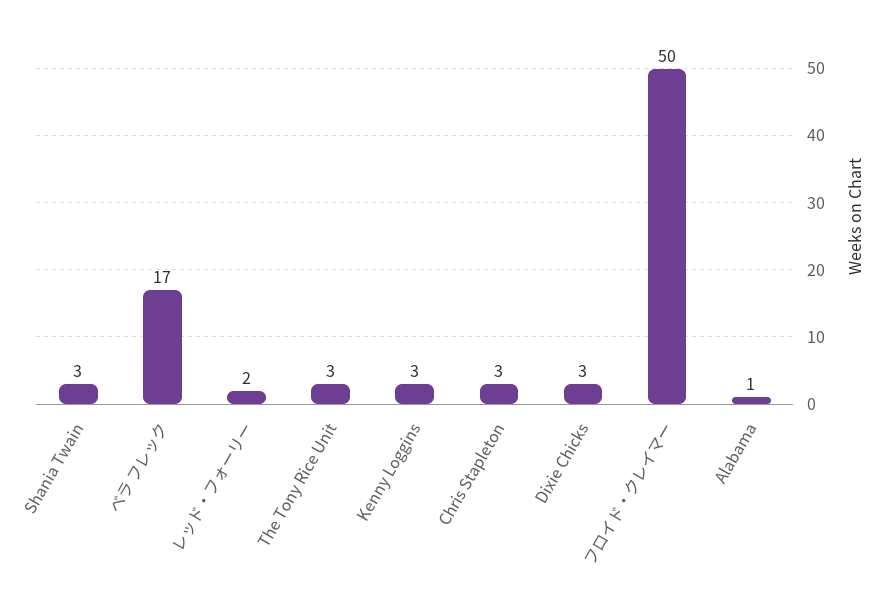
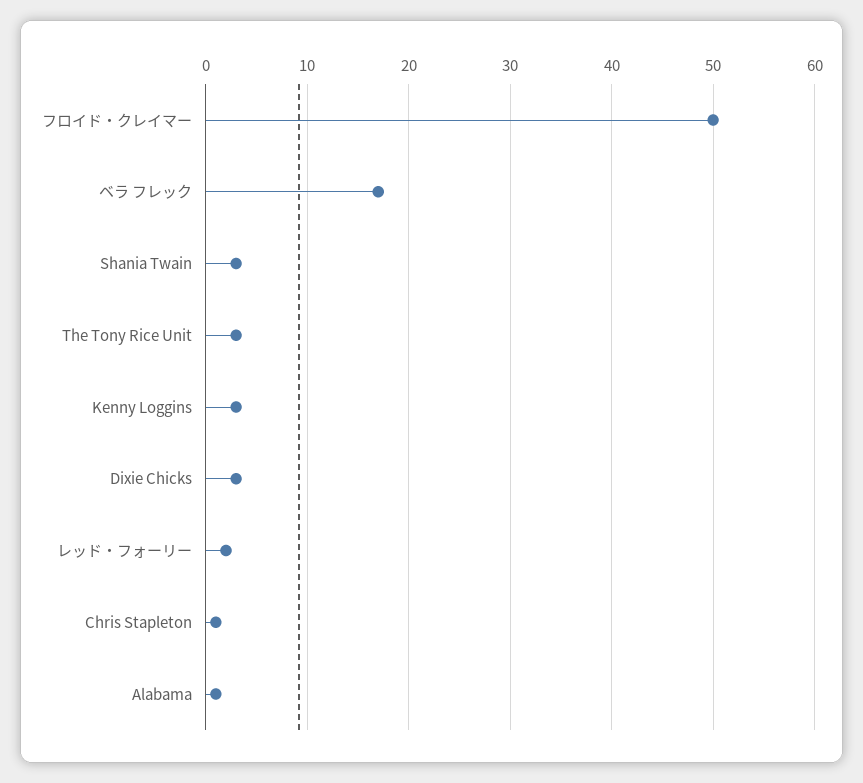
  {
    "Shania Twain": 3,
    "ベラ フレック": 17,
    "レッド・フォーリー": 2,
    "The Tony Rice Unit": 3,
    "Kenny Loggins": 3,
-   "Chris Stapleton": 3,
+   "Chris Stapleton": 1,
    "Dixie Chicks": 3,
    "フロイド・クレイマー": 50,
    "Alabama": 1
  }

